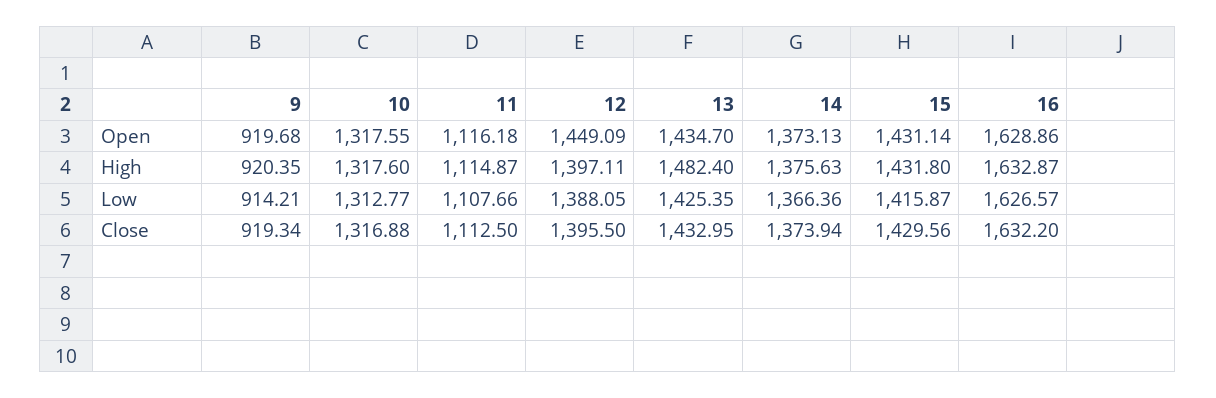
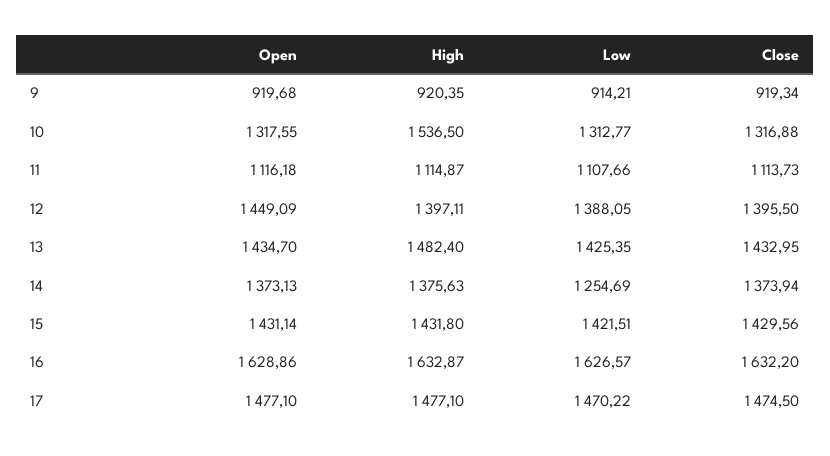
  {
    "9": {
      "Open": 919.68,
      "High": 920.35,
      "Low": 914.21,
      "Close": 919.34
    },
    "10": {
      "Open": 1317.55,
-     "High": 1317.6,
+     "High": 1536.5,
      "Low": 1312.77,
      "Close": 1316.88
    },
    "11": {
      "Open": 1116.18,
      "High": 1114.87,
      "Low": 1107.66,
-     "Close": 1112.5
+     "Close": 1113.73
    },
    "12": {
      "Open": 1449.09,
      "High": 1397.11,
      "Low": 1388.05,
      "Close": 1395.5
    },
    "13": {
      "Open": 1434.7,
      "High": 1482.4,
      "Low": 1425.35,
      "Close": 1432.95
    },
    "14": {
      "Open": 1373.13,
      "High": 1375.63,
-     "Low": 1366.36,
+     "Low": 1254.69,
      "Close": 1373.94
    },
    "15": {
      "Open": 1431.14,
      "High": 1431.8,
-     "Low": 1415.87,
+     "Low": 1421.51,
      "Close": 1429.56
    },
    "16": {
      "Open": 1628.86,
      "High": 1632.87,
      "Low": 1626.57,
      "Close": 1632.2
-   }
+   },
+   "17": {
+     "Open": 1477.1,
+     "High": 1477.1,
+     "Low": 1470.22,
+     "Close": 1474.5
+   }
  }

